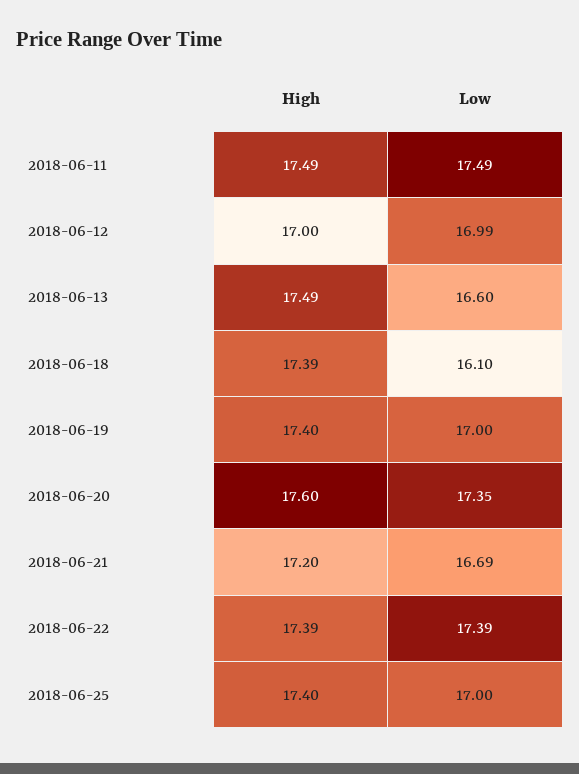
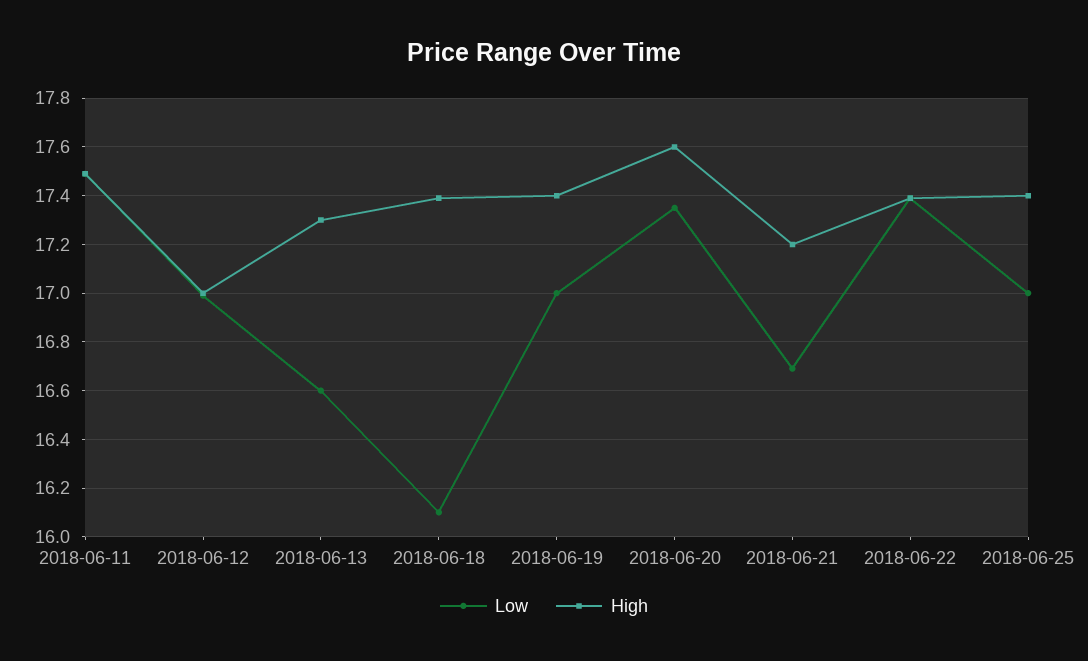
  {
    "High": {
      "2018-06-11": 17.49,
      "2018-06-12": 17,
-     "2018-06-13": 17.49,
+     "2018-06-13": 17.3,
      "2018-06-18": 17.39,
      "2018-06-19": 17.4,
      "2018-06-20": 17.6,
      "2018-06-21": 17.2,
      "2018-06-22": 17.39,
      "2018-06-25": 17.4
    },
    "Low": {
      "2018-06-11": 17.49,
      "2018-06-12": 16.99,
      "2018-06-13": 16.6,
      "2018-06-18": 16.1,
      "2018-06-19": 17,
      "2018-06-20": 17.35,
      "2018-06-21": 16.69,
      "2018-06-22": 17.39,
      "2018-06-25": 17
    }
  }

